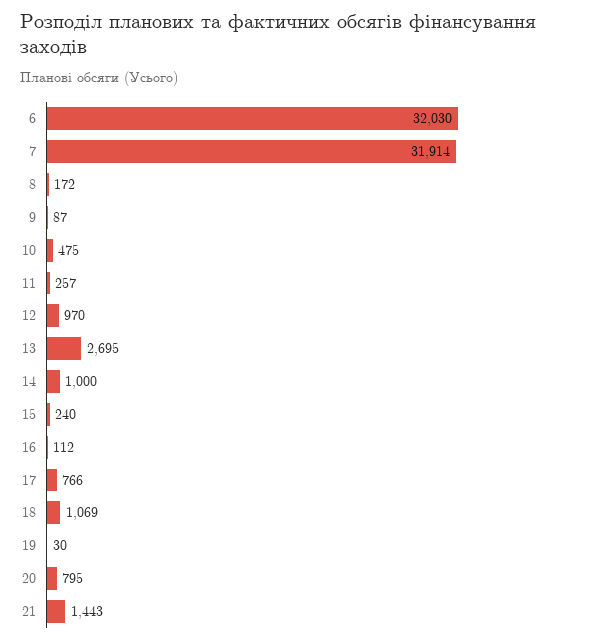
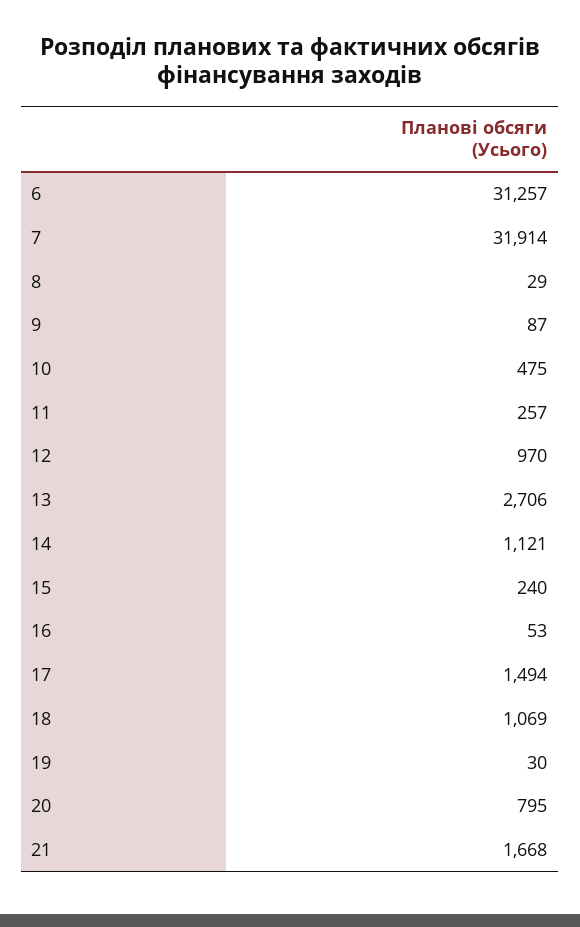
  {
-   "6": 32030,
+   "6": 31257,
    "7": 31914,
-   "8": 172,
+   "8": 29,
    "9": 87,
    "10": 475,
    "11": 257,
    "12": 970,
-   "13": 2695,
+   "13": 2706,
-   "14": 1000,
+   "14": 1121,
    "15": 240,
-   "16": 112,
+   "16": 53,
-   "17": 766,
+   "17": 1494,
    "18": 1069,
    "19": 30,
    "20": 795,
-   "21": 1443
+   "21": 1668
  }

